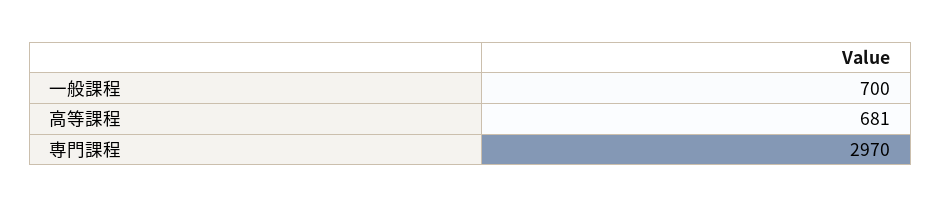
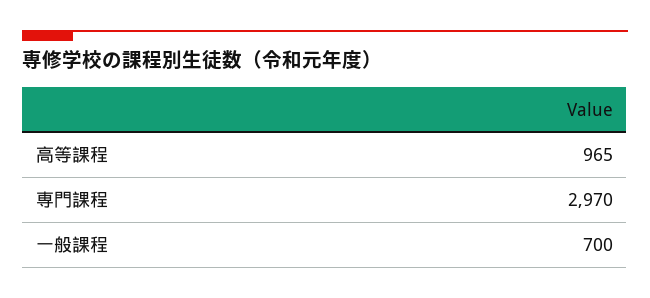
  {
    "一般課程": 700,
-   "高等課程": 681,
+   "高等課程": 965,
    "専門課程": 2970
  }

